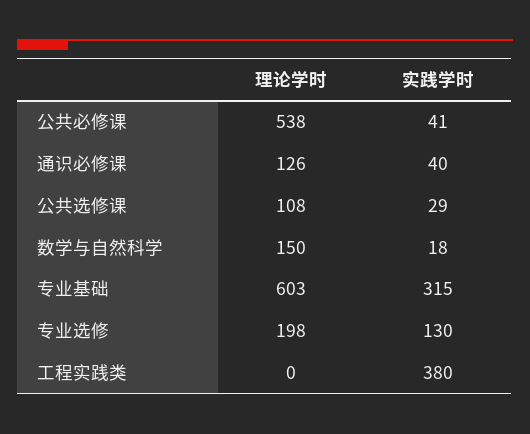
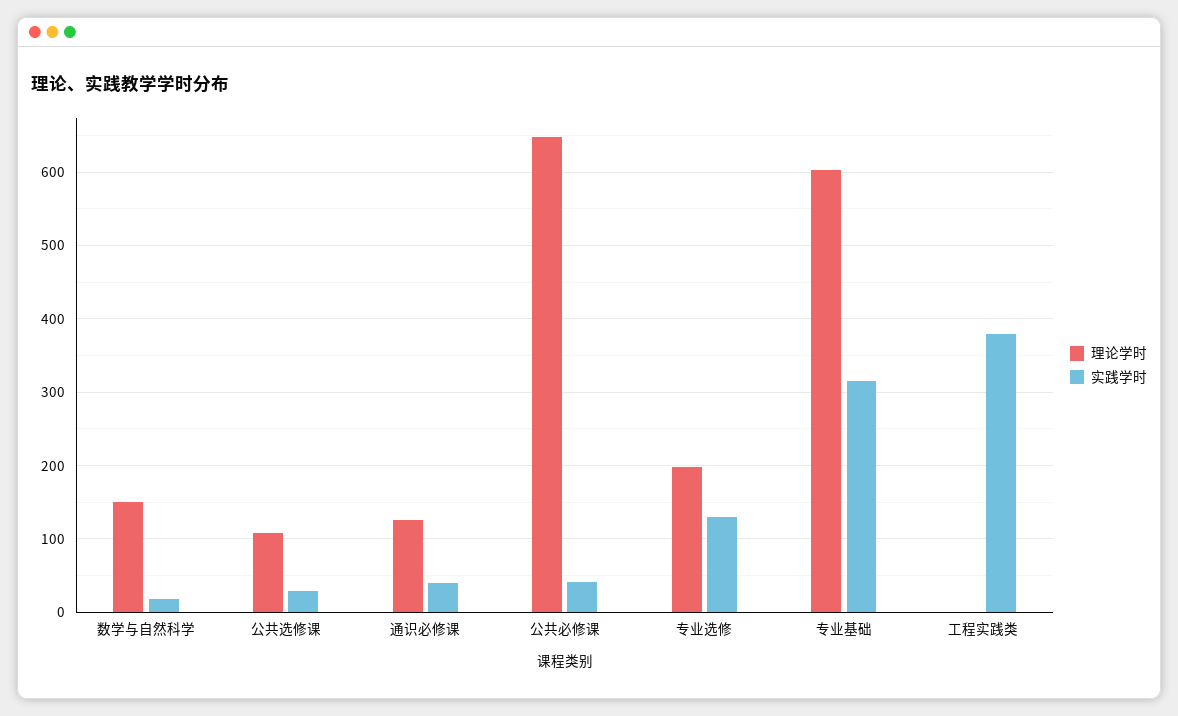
  {
    "理论学时": {
-     "公共必修课": 538,
+     "公共必修课": 650,
      "通识必修课": 126,
      "公共选修课": 108,
      "数学与自然科学": 150,
      "专业基础": 603,
      "专业选修": 198,
      "工程实践类": 0
    },
    "实践学时": {
      "公共必修课": 41,
      "通识必修课": 40,
      "公共选修课": 29,
      "数学与自然科学": 18,
      "专业基础": 315,
      "专业选修": 130,
      "工程实践类": 380
    }
  }

